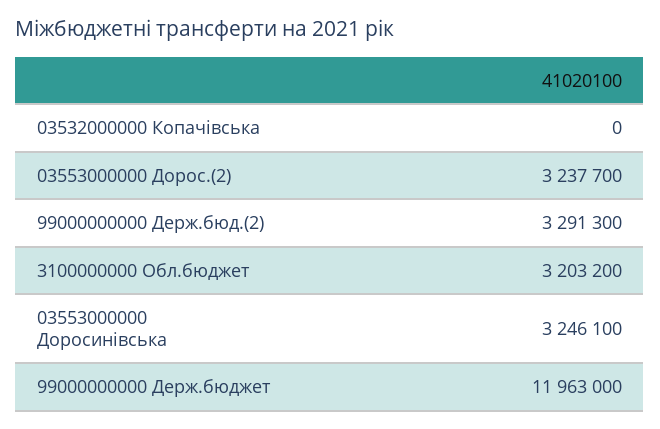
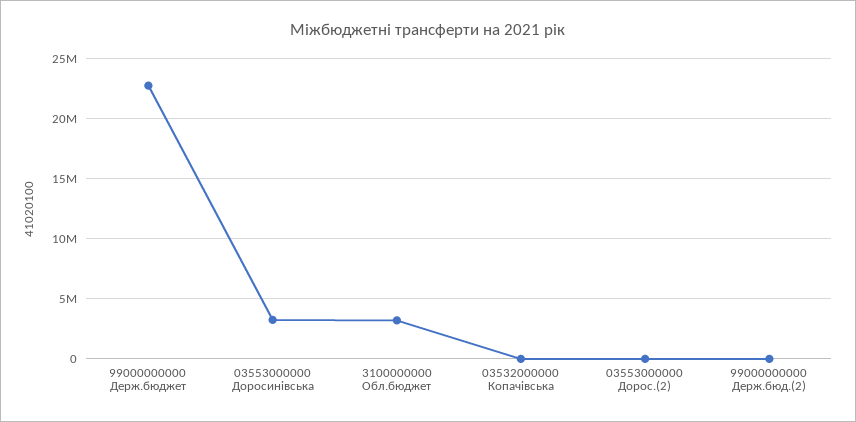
  {
    "03532000000 Копачівська": 0,
-   "03553000000 Дорос.(2)": 3237700,
+   "03553000000 Дорос.(2)": 0,
-   "99000000000 Держ.бюд.(2)": 3291300,
+   "99000000000 Держ.бюд.(2)": 0,
    "3100000000 Обл.бюджет": 3203200,
    "03553000000 Доросинівська": 3246100,
-   "99000000000 Держ.бюджет": 11963000
+   "99000000000 Держ.бюджет": 23000000
  }

